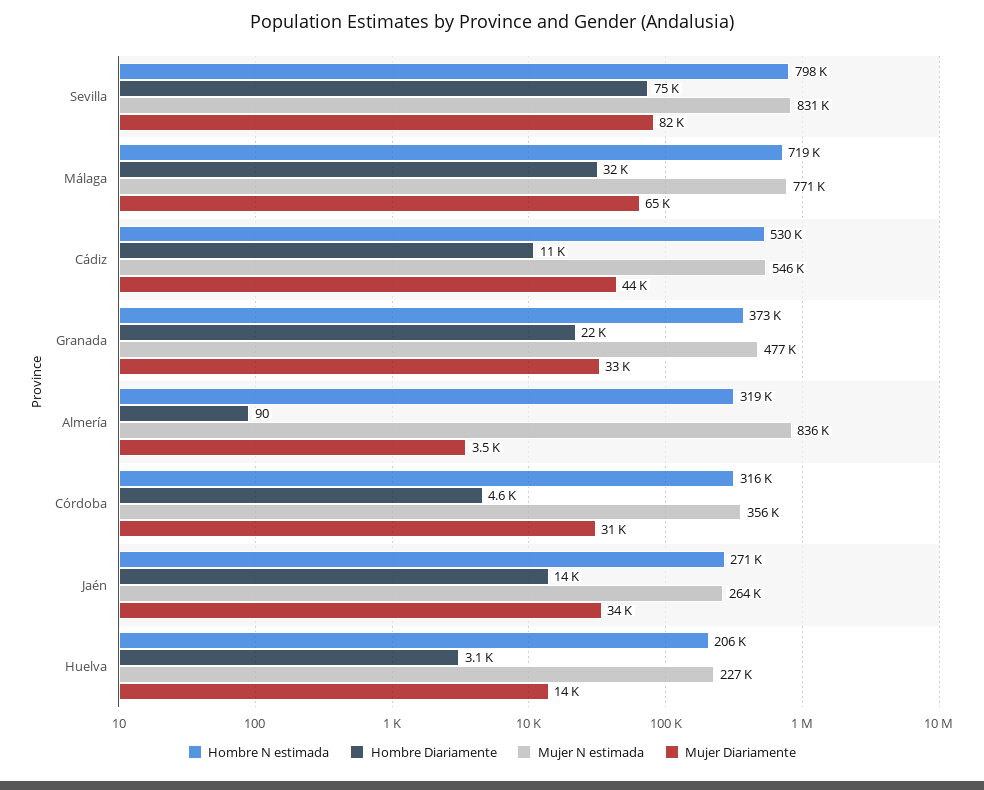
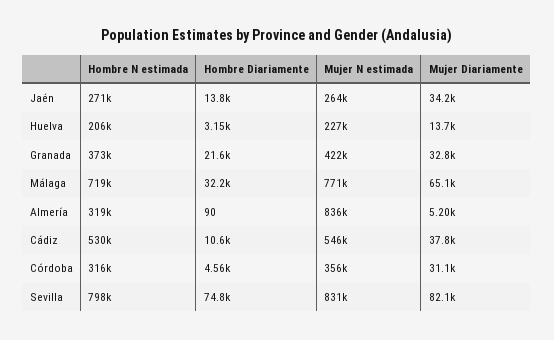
  {
    "Hombre N estimada": {
      "Sevilla": 798000,
      "Málaga": 719000,
      "Cádiz": 530000,
      "Granada": 373000,
      "Almería": 319000,
      "Córdoba": 316000,
      "Jaén": 271000,
      "Huelva": 206000
    },
    "Hombre Diariamente": {
      "Sevilla": 74800,
      "Málaga": 32200,
      "Cádiz": 10600,
      "Granada": 21600,
      "Almería": 90,
      "Córdoba": 4560,
      "Jaén": 13800,
      "Huelva": 3150
    },
    "Mujer N estimada": {
      "Sevilla": 831000,
      "Málaga": 771000,
      "Cádiz": 546000,
-     "Granada": 477000,
+     "Granada": 422000,
      "Almería": 836000,
      "Córdoba": 356000,
      "Jaén": 264000,
      "Huelva": 227000
    },
    "Mujer Diariamente": {
      "Sevilla": 82100,
      "Málaga": 65100,
-     "Cádiz": 44000,
+     "Cádiz": 37800,
      "Granada": 32800,
-     "Almería": 3500,
+     "Almería": 5200,
      "Córdoba": 31100,
      "Jaén": 34200,
      "Huelva": 13700
    }
  }

